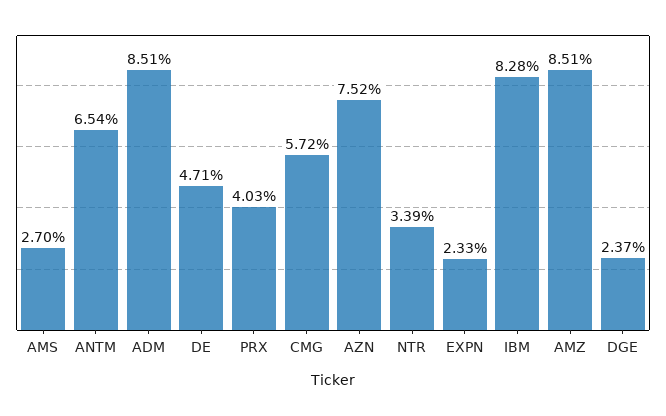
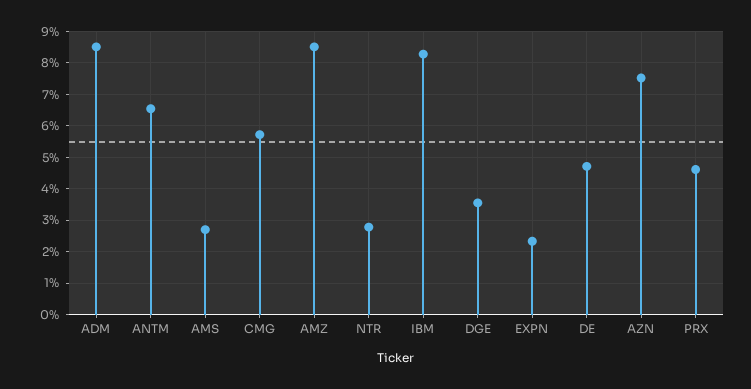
  {
    "AMS": 2.7,
    "ANTM": 6.54,
    "ADM": 8.51,
    "DE": 4.71,
-   "PRX": 4.03,
+   "PRX": 4.6,
    "CMG": 5.72,
    "AZN": 7.52,
-   "NTR": 3.39,
+   "NTR": 2.8,
    "EXPN": 2.33,
    "IBM": 8.28,
    "AMZ": 8.51,
-   "DGE": 2.37
+   "DGE": 3.6
  }

